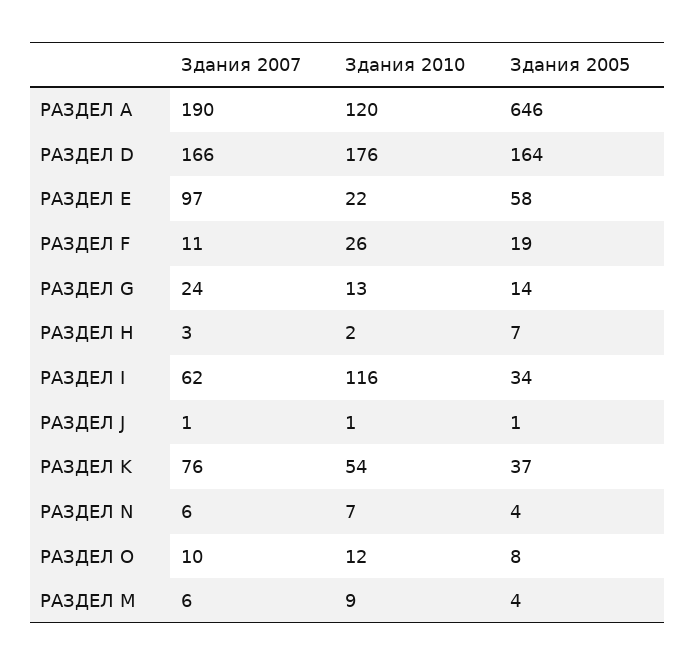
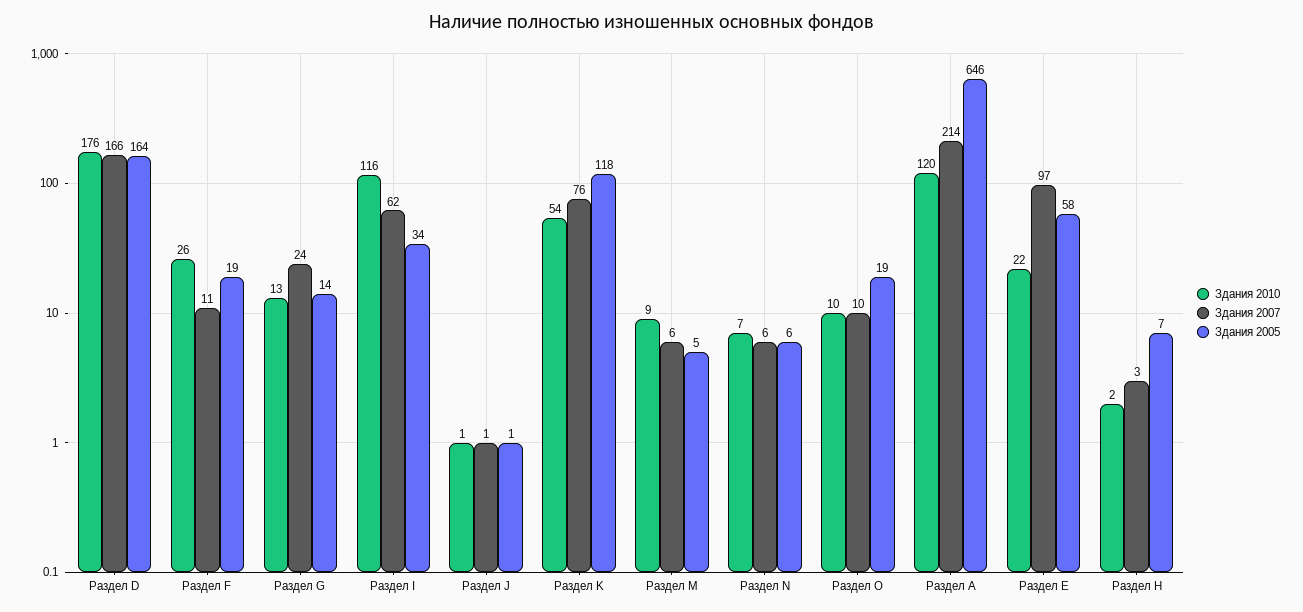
  {
    "Здания 2007": {
-     "РАЗДЕЛ А": 190,
+     "РАЗДЕЛ А": 214,
      "РАЗДЕЛ D": 166,
      "РАЗДЕЛ Е": 97,
      "РАЗДЕЛ F": 11,
      "РАЗДЕЛ G": 24,
      "РАЗДЕЛ Н": 3,
      "РАЗДЕЛ I": 62,
      "РАЗДЕЛ J": 1,
      "РАЗДЕЛ K": 76,
      "РАЗДЕЛ N": 6,
      "РАЗДЕЛ O": 10,
      "РАЗДЕЛ M": 6
    },
    "Здания 2010": {
      "РАЗДЕЛ А": 120,
      "РАЗДЕЛ D": 176,
      "РАЗДЕЛ Е": 22,
      "РАЗДЕЛ F": 26,
      "РАЗДЕЛ G": 13,
      "РАЗДЕЛ Н": 2,
      "РАЗДЕЛ I": 116,
      "РАЗДЕЛ J": 1,
      "РАЗДЕЛ K": 54,
      "РАЗДЕЛ N": 7,
-     "РАЗДЕЛ O": 12,
+     "РАЗДЕЛ O": 10,
      "РАЗДЕЛ M": 9
    },
    "Здания 2005": {
      "РАЗДЕЛ А": 646,
      "РАЗДЕЛ D": 164,
      "РАЗДЕЛ Е": 58,
      "РАЗДЕЛ F": 19,
      "РАЗДЕЛ G": 14,
      "РАЗДЕЛ Н": 7,
      "РАЗДЕЛ I": 34,
      "РАЗДЕЛ J": 1,
-     "РАЗДЕЛ K": 37,
+     "РАЗДЕЛ K": 118,
-     "РАЗДЕЛ N": 4,
+     "РАЗДЕЛ N": 6,
-     "РАЗДЕЛ O": 8,
+     "РАЗДЕЛ O": 19,
-     "РАЗДЕЛ M": 4
+     "РАЗДЕЛ M": 5
    }
  }

